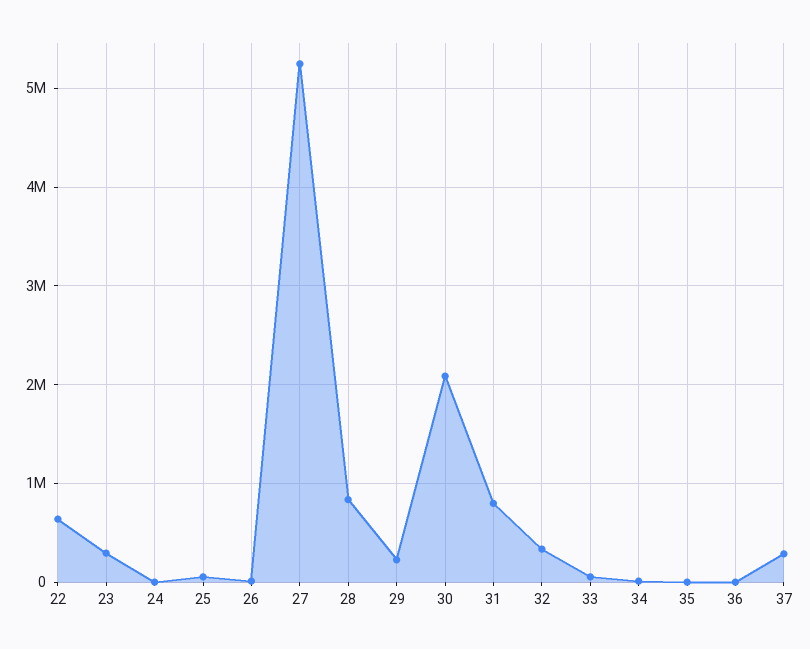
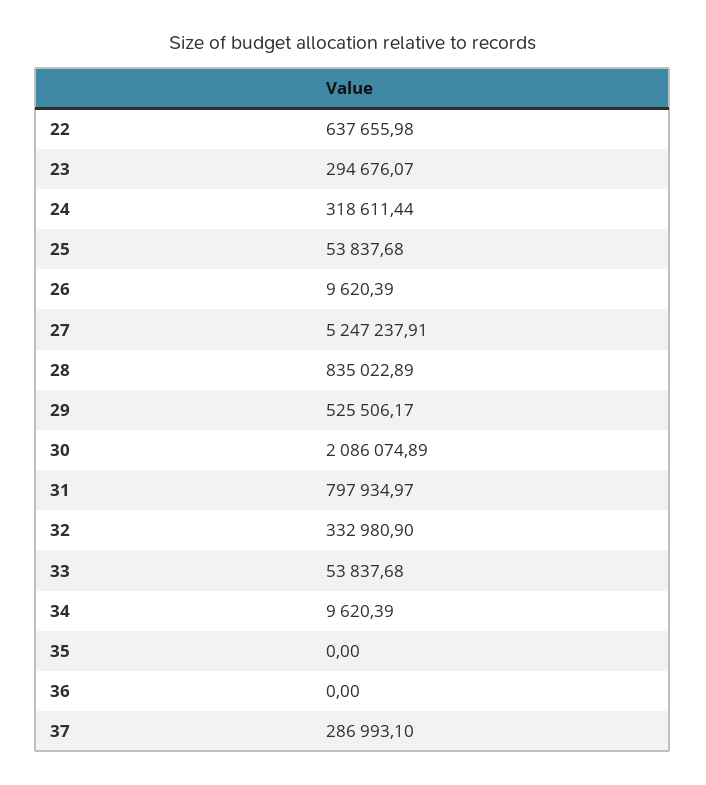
  {
    "22": 637655.98,
    "23": 294676.07,
-   "24": 0,
+   "24": 318611.44,
    "25": 53837.68,
    "26": 9620.39,
    "27": 5247237.91,
    "28": 835022.89,
-   "29": 200000,
+   "29": 525506.17,
    "30": 2086074.89,
    "31": 797934.97,
    "32": 332980.9,
    "33": 53837.68,
    "34": 9620.39,
    "35": 0,
    "36": 0,
    "37": 286993.1
  }

